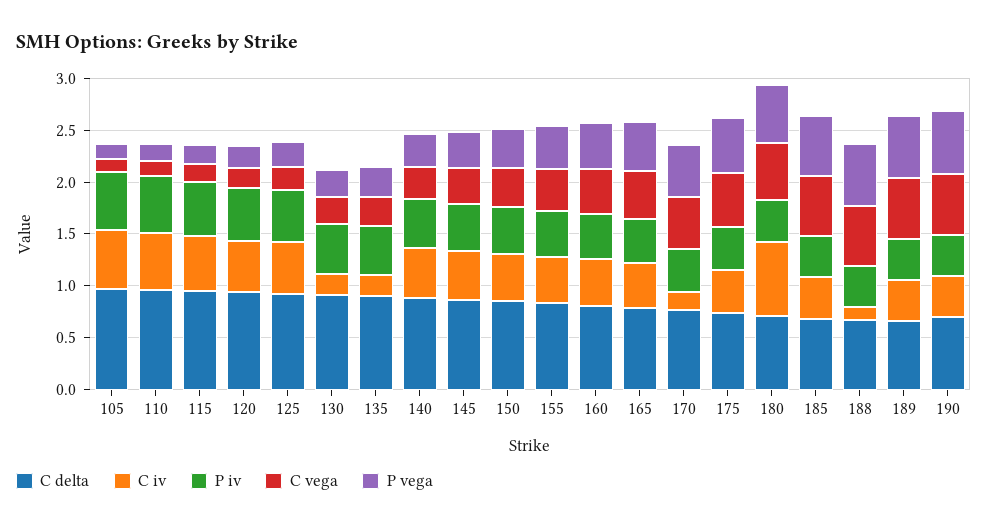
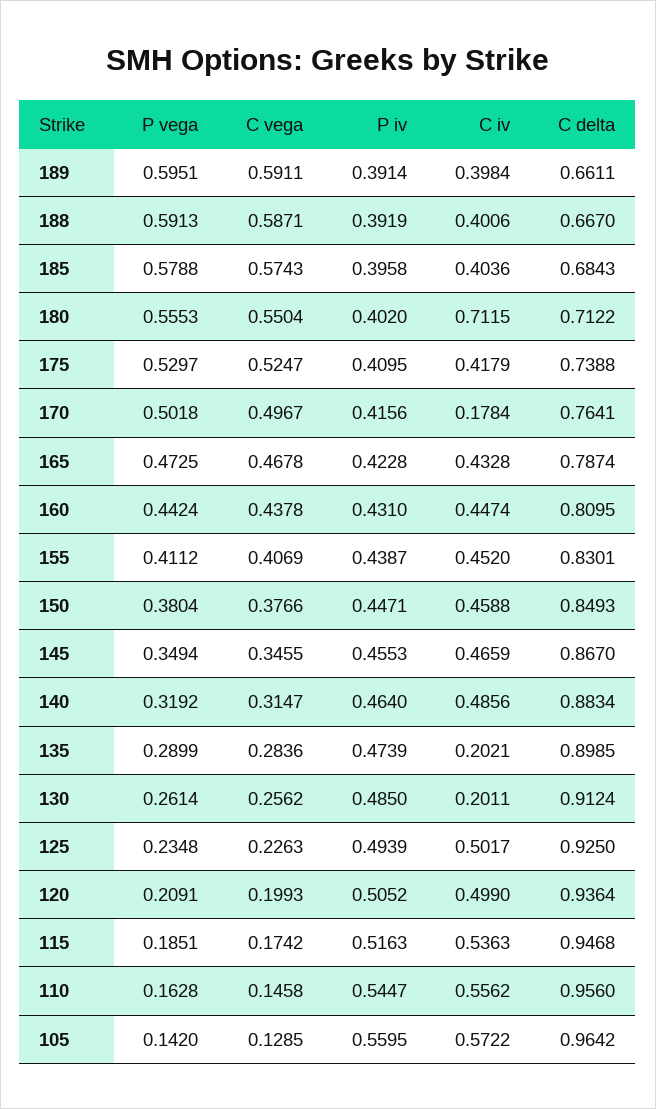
  {
    "C delta": {
      "105": 0.9642,
      "110": 0.956,
      "115": 0.9468,
      "120": 0.9364,
      "125": 0.925,
      "130": 0.9124,
      "135": 0.8985,
      "140": 0.8834,
      "145": 0.867,
      "150": 0.8493,
      "155": 0.8301,
      "160": 0.8095,
      "165": 0.7874,
      "170": 0.7641,
      "175": 0.7388,
      "180": 0.7122,
      "185": 0.6843,
      "188": 0.667,
-     "189": 0.6611,
+     "189": 0.6611
-     "190": 0.7
    },
    "C iv": {
      "105": 0.5722,
      "110": 0.5562,
      "115": 0.5363,
      "120": 0.499,
      "125": 0.5017,
      "130": 0.2011,
      "135": 0.2021,
      "140": 0.4856,
      "145": 0.4659,
      "150": 0.4588,
      "155": 0.452,
      "160": 0.4474,
      "165": 0.4328,
      "170": 0.1784,
      "175": 0.4179,
      "180": 0.7115,
      "185": 0.4036,
-     "188": 0.1,
+     "188": 0.4006,
-     "189": 0.3984,
+     "189": 0.3984
-     "190": 0.4
    },
    "P iv": {
      "105": 0.5595,
      "110": 0.5447,
      "115": 0.5163,
      "120": 0.5052,
      "125": 0.4939,
      "130": 0.485,
      "135": 0.4739,
      "140": 0.464,
      "145": 0.4553,
      "150": 0.4471,
      "155": 0.4387,
      "160": 0.431,
      "165": 0.4228,
      "170": 0.4156,
      "175": 0.4095,
      "180": 0.402,
      "185": 0.3958,
      "188": 0.3919,
-     "189": 0.3914,
+     "189": 0.3914
-     "190": 0.4
    },
    "C vega": {
      "105": 0.1285,
      "110": 0.1458,
      "115": 0.1742,
      "120": 0.1993,
      "125": 0.2263,
      "130": 0.2562,
      "135": 0.2836,
      "140": 0.3147,
      "145": 0.3455,
      "150": 0.3766,
      "155": 0.4069,
      "160": 0.4378,
      "165": 0.4678,
      "170": 0.4967,
      "175": 0.5247,
      "180": 0.5504,
      "185": 0.5743,
      "188": 0.5871,
-     "189": 0.5911,
+     "189": 0.5911
-     "190": 0.6
    },
    "P vega": {
      "105": 0.142,
      "110": 0.1628,
      "115": 0.1851,
      "120": 0.2091,
      "125": 0.2348,
      "130": 0.2614,
      "135": 0.2899,
      "140": 0.3192,
      "145": 0.3494,
      "150": 0.3804,
      "155": 0.4112,
      "160": 0.4424,
      "165": 0.4725,
      "170": 0.5018,
      "175": 0.5297,
      "180": 0.5553,
      "185": 0.5788,
      "188": 0.5913,
-     "189": 0.5951,
+     "189": 0.5951
-     "190": 0.6
    }
  }

